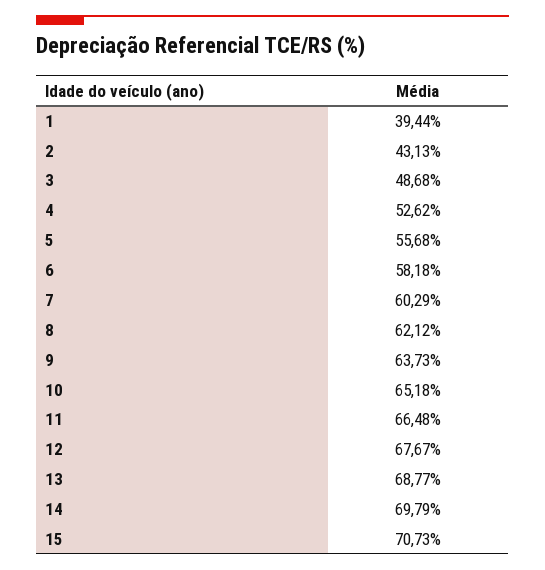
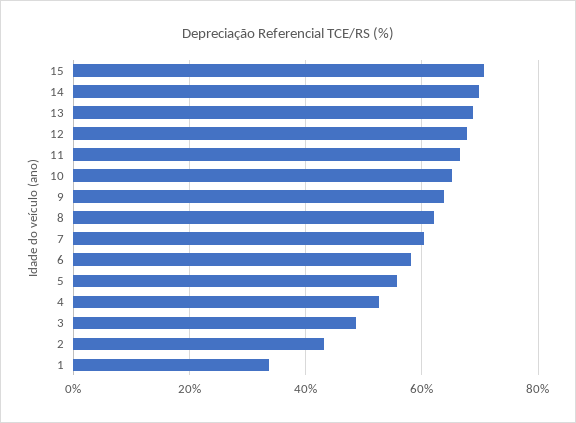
  {
-   "1": 39.44,
+   "1": 34,
    "2": 43.13,
    "3": 48.68,
    "4": 52.62,
    "5": 55.68,
    "6": 58.18,
    "7": 60.29,
    "8": 62.12,
    "9": 63.73,
    "10": 65.18,
    "11": 66.48,
    "12": 67.67,
    "13": 68.77,
    "14": 69.79,
    "15": 70.73
  }

